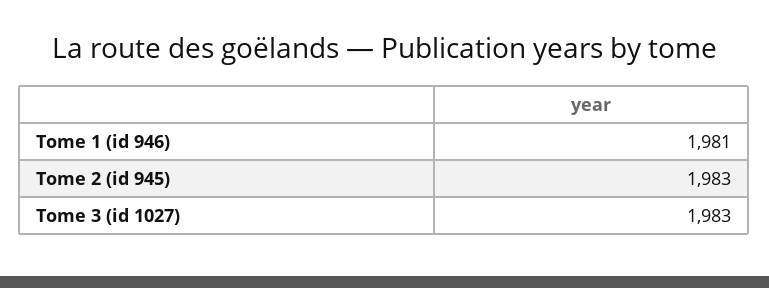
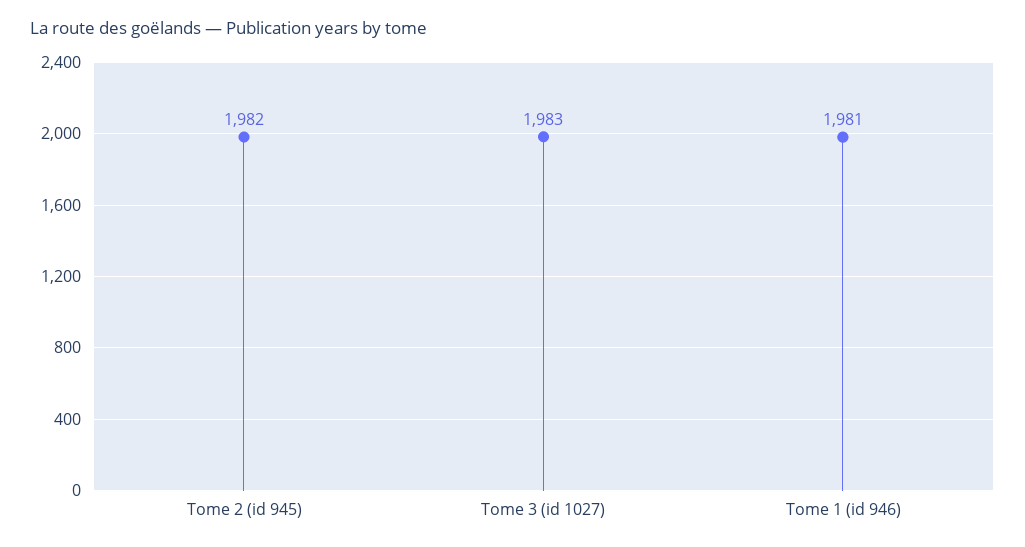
  {
    "Tome 1 (id 946)": 1981,
-   "Tome 2 (id 945)": 1983,
+   "Tome 2 (id 945)": 1982,
    "Tome 3 (id 1027)": 1983
  }

